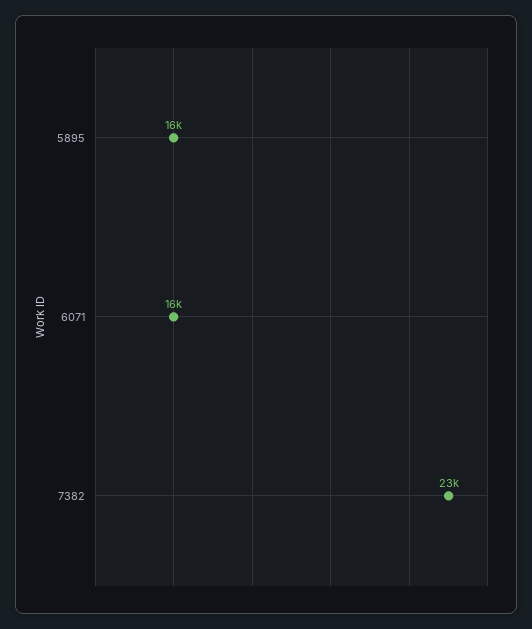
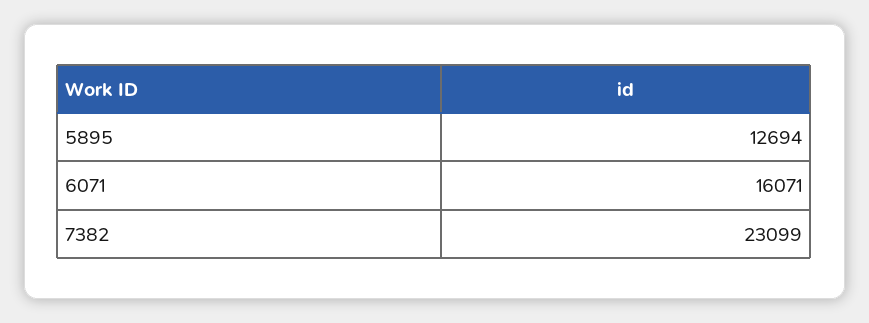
  {
-   "5895": 16000,
+   "5895": 12694,
    "6071": 16071,
    "7382": 23099
  }

